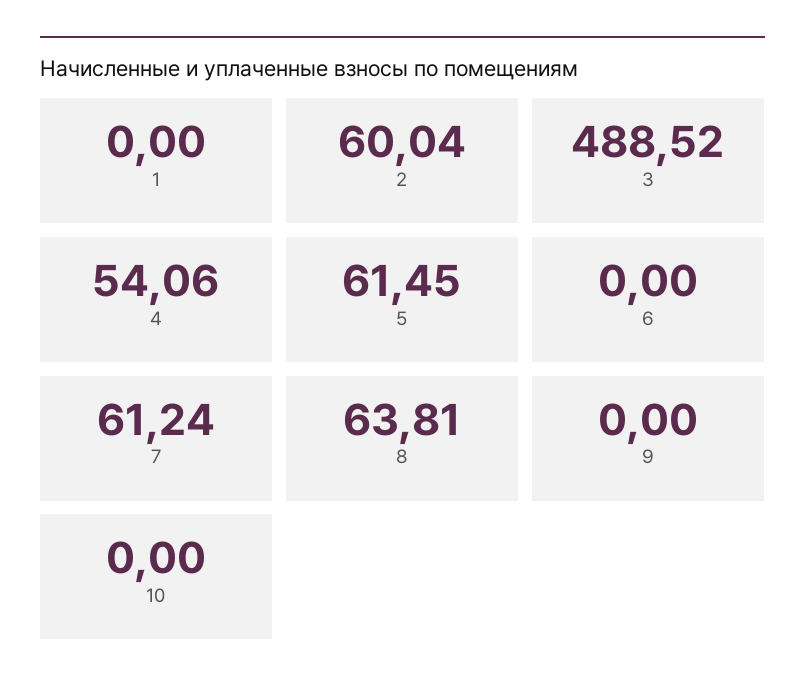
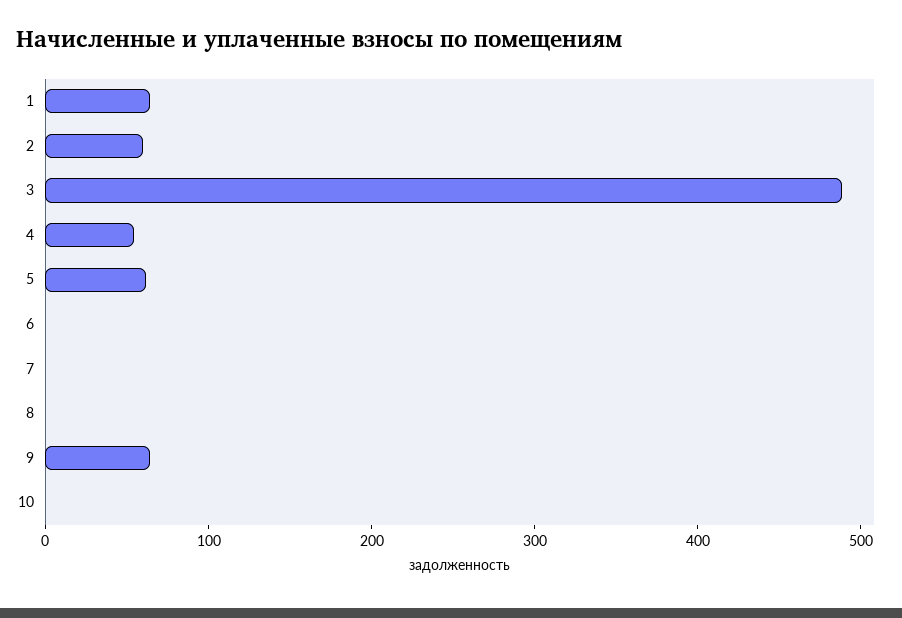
  {
-   "1": 0,
+   "1": 60,
    "2": 60.04,
    "3": 488.52,
    "4": 54.06,
    "5": 61.45,
    "6": 0,
-   "7": 61.24,
+   "7": 0,
-   "8": 63.81,
+   "8": 0,
-   "9": 0,
+   "9": 60,
    "10": 0
  }

